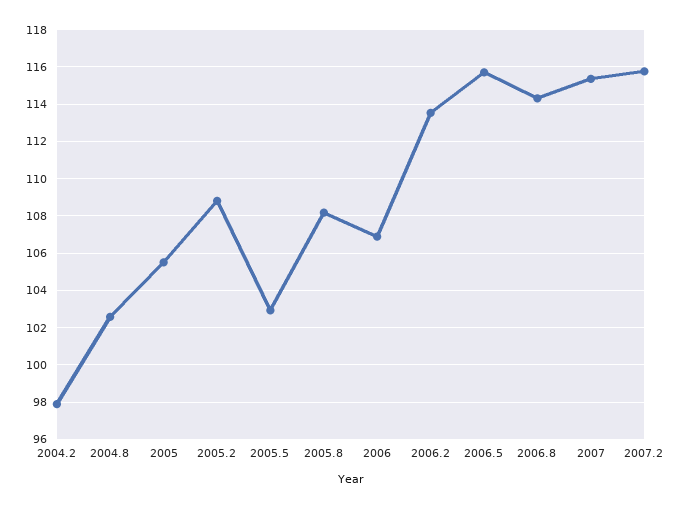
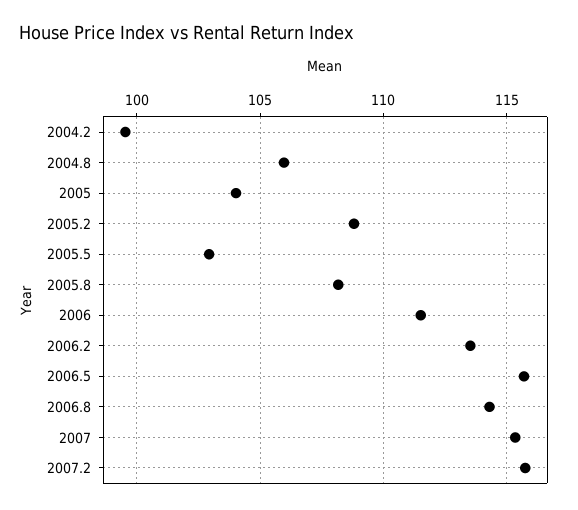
  {
-   "2004.2": 98,
+   "2004.2": 99.5,
-   "2004.8": 102.5,
+   "2004.8": 106,
-   "2005": 105.5,
+   "2005": 104,
    "2005.2": 109,
    "2005.5": 103,
    "2005.8": 108,
-   "2006": 107,
+   "2006": 111.5,
    "2006.2": 113.5,
    "2006.5": 115.5,
    "2006.8": 114.5,
    "2007": 115.5,
    "2007.2": 116
  }

